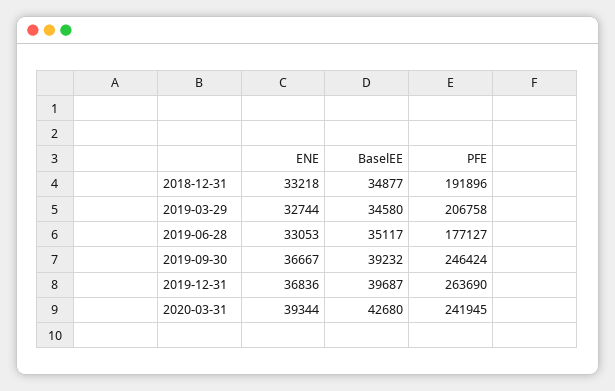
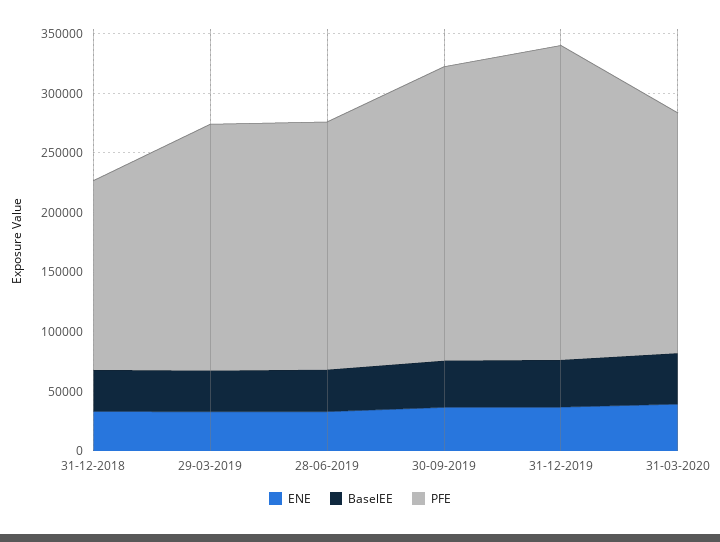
  {
    "ENE": {
      "2018-12-31": 33218,
      "2019-03-29": 32744,
      "2019-06-28": 33053,
      "2019-09-30": 36667,
      "2019-12-31": 36836,
      "2020-03-31": 39344
    },
    "BaselEE": {
      "2018-12-31": 34877,
      "2019-03-29": 34580,
      "2019-06-28": 35117,
      "2019-09-30": 39232,
      "2019-12-31": 39687,
      "2020-03-31": 42680
    },
    "PFE": {
-     "2018-12-31": 191896,
+     "2018-12-31": 160000,
      "2019-03-29": 206758,
-     "2019-06-28": 177127,
+     "2019-06-28": 210000,
      "2019-09-30": 246424,
      "2019-12-31": 263690,
-     "2020-03-31": 241945
+     "2020-03-31": 200000
    }
  }

